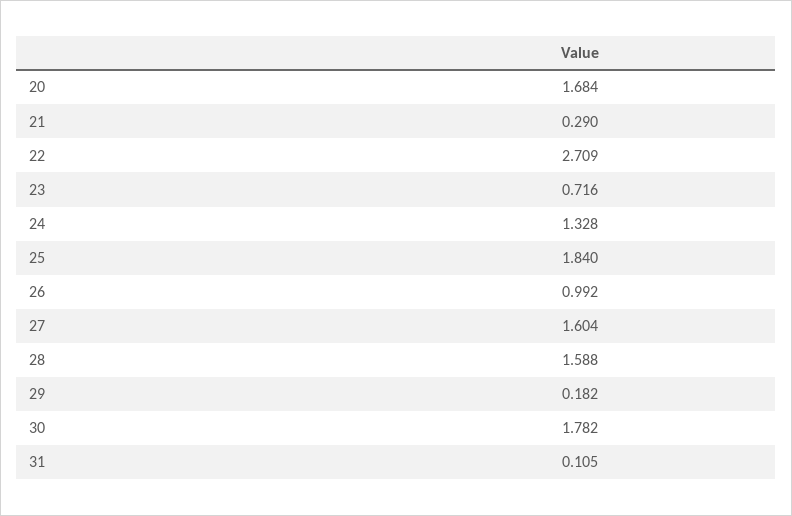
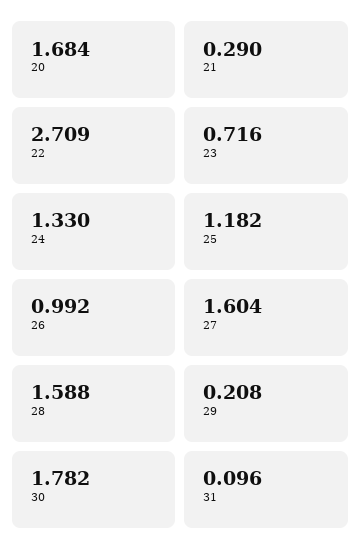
  {
    "20": 1.684,
    "21": 0.29,
    "22": 2.709,
    "23": 0.716,
-   "24": 1.328,
+   "24": 1.33,
-   "25": 1.84,
+   "25": 1.182,
    "26": 0.992,
    "27": 1.604,
    "28": 1.588,
-   "29": 0.182,
+   "29": 0.208,
    "30": 1.782,
-   "31": 0.105
+   "31": 0.096
  }

